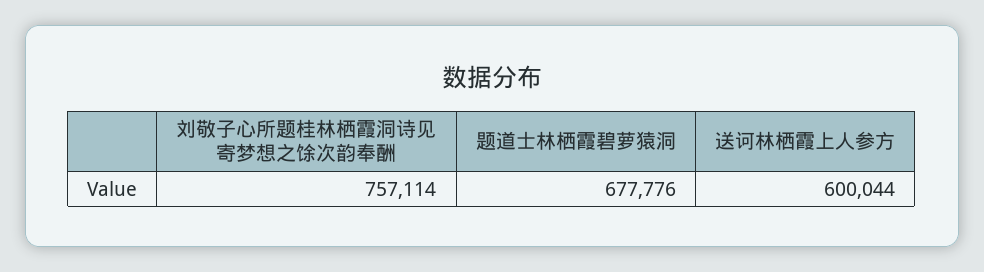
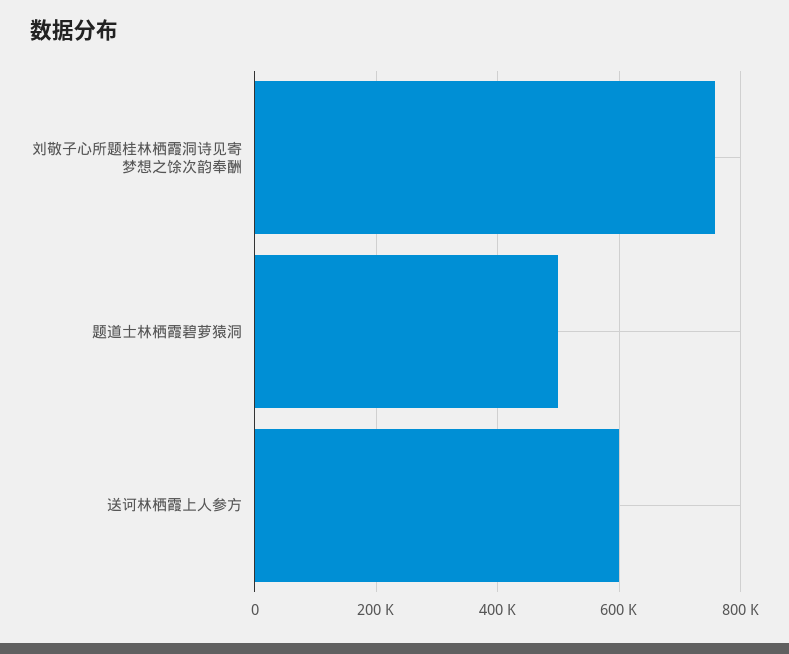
  {
    "刘敬子心所题桂林栖霞洞诗见寄梦想之馀次韵奉酬": 757114,
-   "题道士林栖霞碧萝猿洞": 677776,
+   "题道士林栖霞碧萝猿洞": 500000,
    "送诃林栖霞上人参方": 600044
  }

